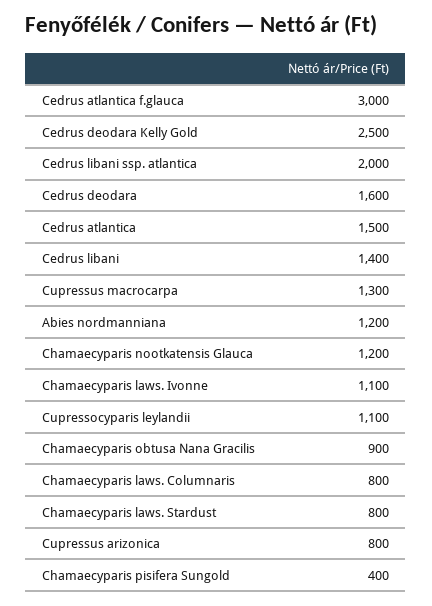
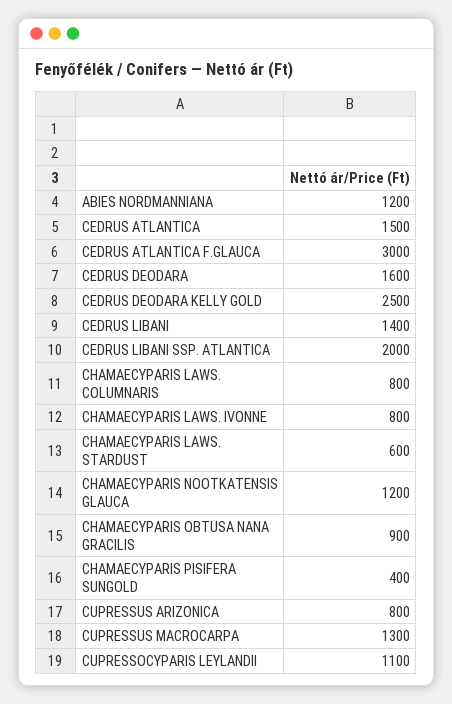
  {
    "Cedrus atlantica f.glauca": 3000,
    "Cedrus deodara Kelly Gold": 2500,
    "Cedrus libani ssp. atlantica": 2000,
    "Cedrus deodara": 1600,
    "Cedrus atlantica": 1500,
    "Cedrus libani": 1400,
    "Cupressus macrocarpa": 1300,
    "Abies nordmanniana": 1200,
    "Chamaecyparis nootkatensis Glauca": 1200,
-   "Chamaecyparis laws. Ivonne": 1100,
+   "Chamaecyparis laws. Ivonne": 800,
    "Cupressocyparis leylandii": 1100,
    "Chamaecyparis obtusa Nana Gracilis": 900,
    "Chamaecyparis laws. Columnaris": 800,
-   "Chamaecyparis laws. Stardust": 800,
+   "Chamaecyparis laws. Stardust": 600,
    "Cupressus arizonica": 800,
    "Chamaecyparis pisifera Sungold": 400
  }

